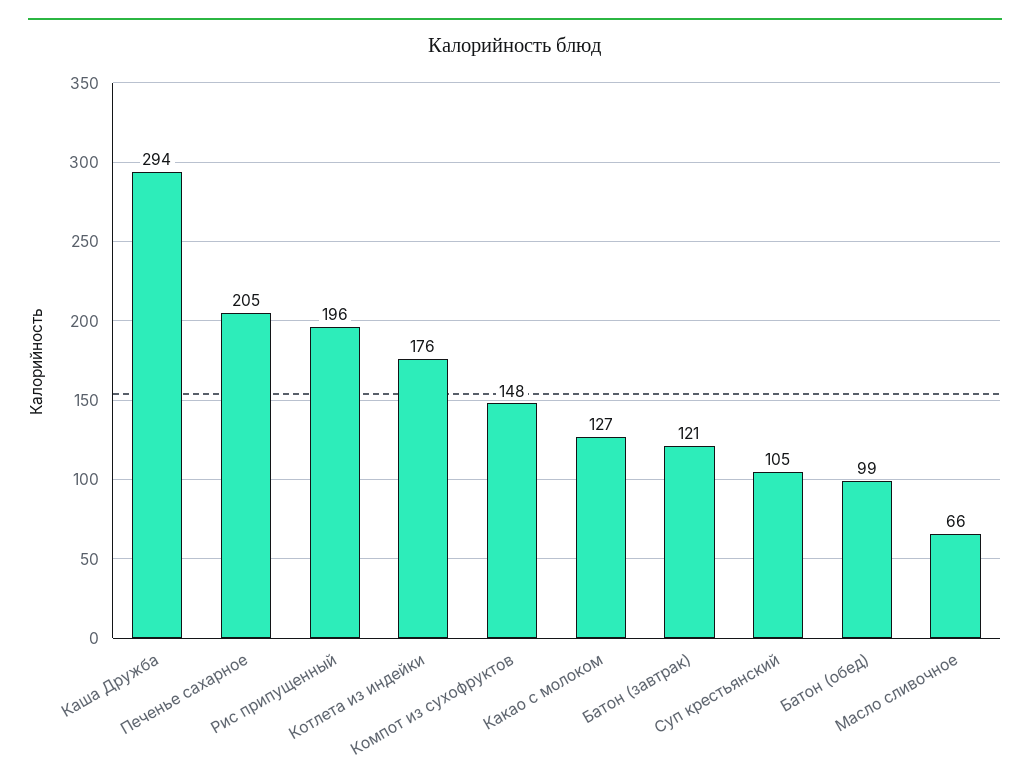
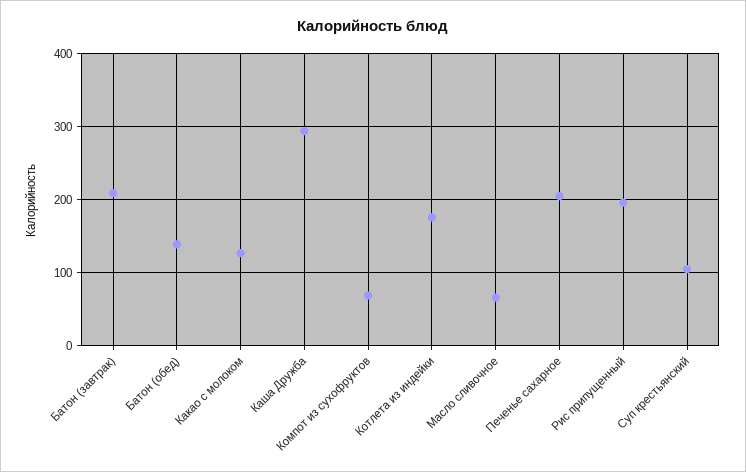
  {
    "Каша Дружба": 294,
    "Печенье сахарное": 205,
    "Рис припущенный": 196,
    "Котлета из индейки": 176,
-   "Компот из сухофруктов": 148,
+   "Компот из сухофруктов": 70,
    "Какао с молоком": 127,
-   "Батон (завтрак)": 121,
+   "Батон (завтрак)": 210,
    "Суп крестьянский": 105,
-   "Батон (обед)": 99,
+   "Батон (обед)": 140,
    "Масло сливочное": 66
  }

